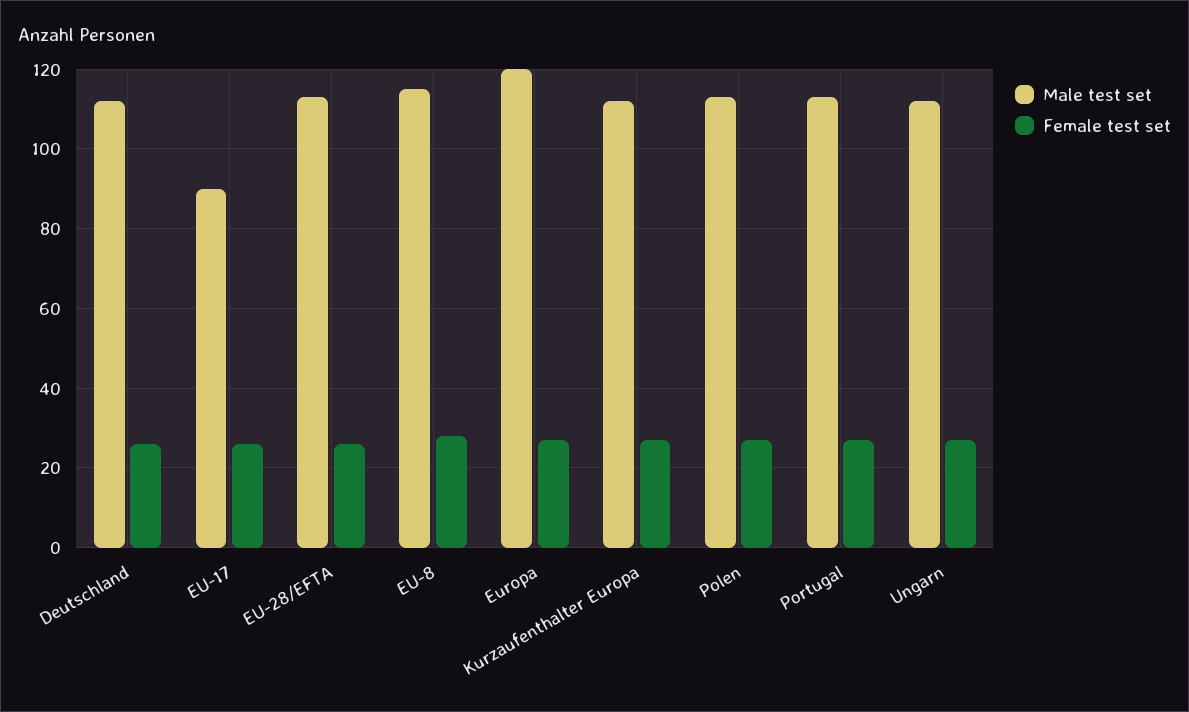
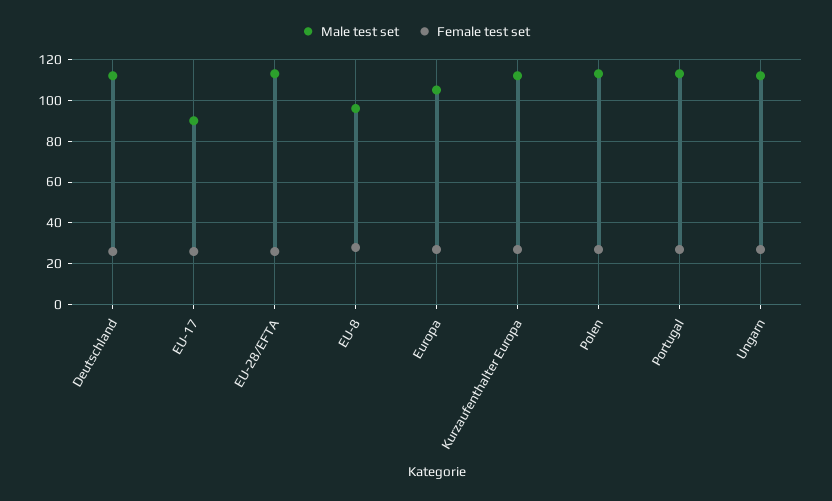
  {
    "Male test set": {
      "Deutschland": 110,
      "EU-17": 90,
      "EU-28/EFTA": 115,
-     "EU-8": 115,
+     "EU-8": 95,
-     "Europa": 120,
+     "Europa": 105,
      "Kurzaufenthalter Europa": 110,
      "Polen": 115,
      "Portugal": 115,
      "Ungarn": 110
    },
    "Female test set": {
      "Deutschland": 25,
      "EU-17": 25,
      "EU-28/EFTA": 25,
      "EU-8": 30,
      "Europa": 25,
      "Kurzaufenthalter Europa": 25,
      "Polen": 25,
      "Portugal": 25,
      "Ungarn": 25
    }
  }

